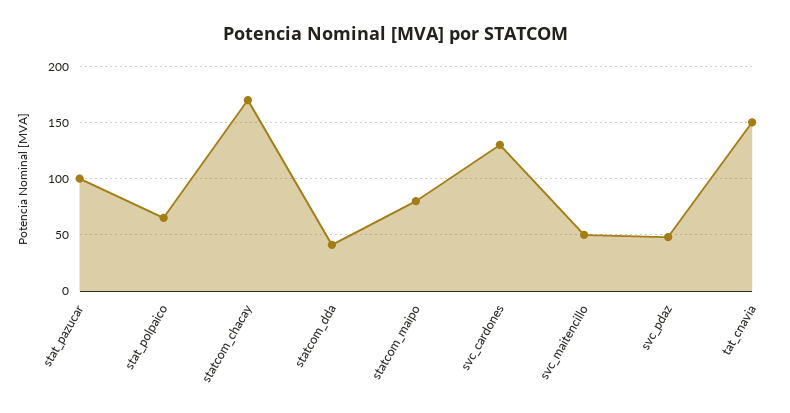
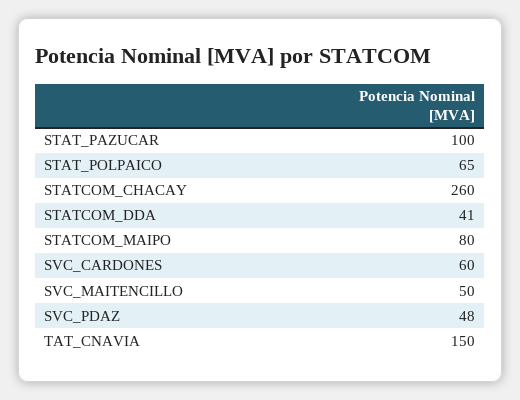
  {
    "stat_pazucar": 100,
    "stat_polpaico": 65,
-   "statcom_chacay": 170,
+   "statcom_chacay": 260,
    "statcom_dda": 41,
    "statcom_maipo": 80,
-   "svc_cardones": 130,
+   "svc_cardones": 60,
    "svc_maitencillo": 50,
    "svc_pdaz": 48,
    "tat_cnavia": 150
  }

